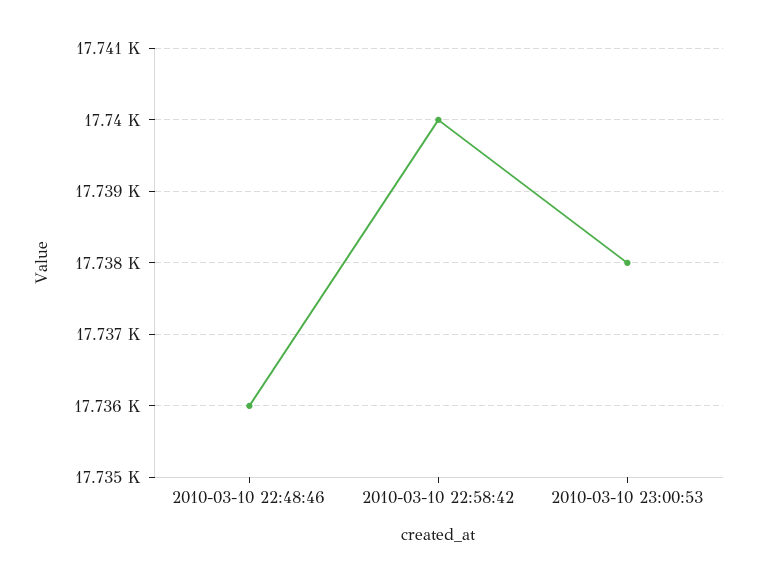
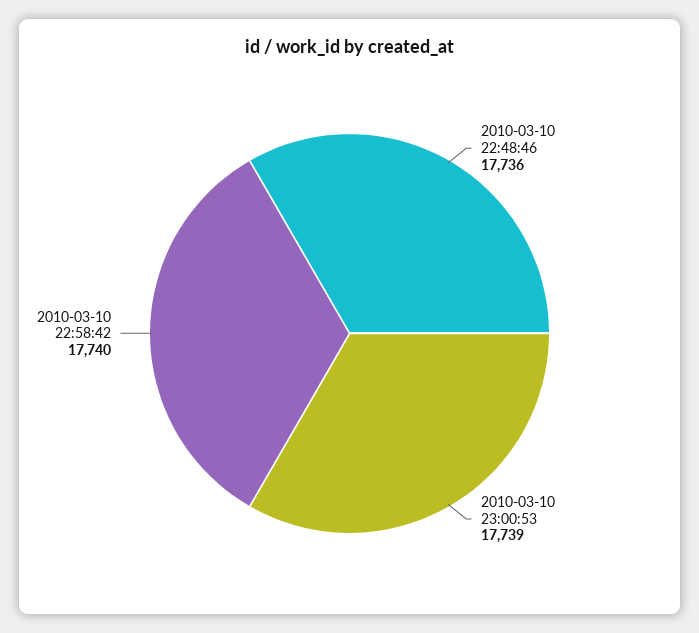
  {
    "2010-03-10 22:48:46": 17736,
    "2010-03-10 22:58:42": 17740,
-   "2010-03-10 23:00:53": 17738
+   "2010-03-10 23:00:53": 17739
  }

